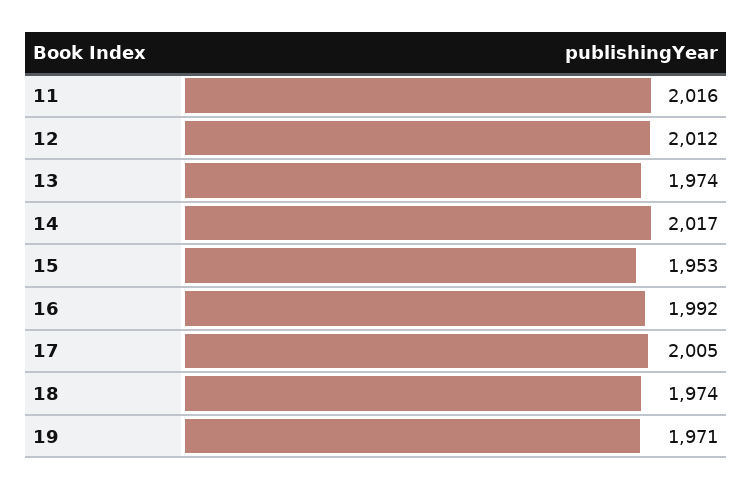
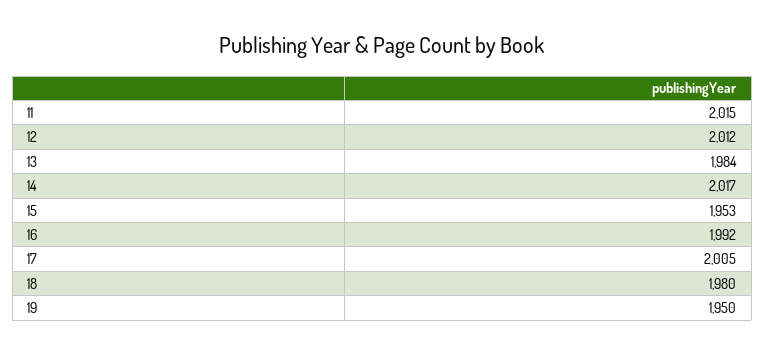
  {
-   "11": 2016,
+   "11": 2015,
    "12": 2012,
-   "13": 1974,
+   "13": 1984,
    "14": 2017,
    "15": 1953,
    "16": 1992,
    "17": 2005,
-   "18": 1974,
+   "18": 1980,
-   "19": 1971
+   "19": 1950
  }

